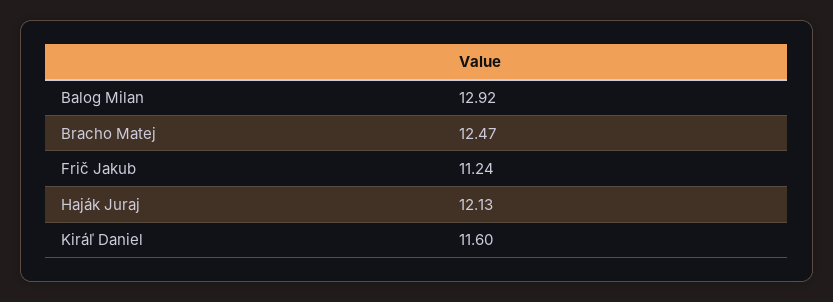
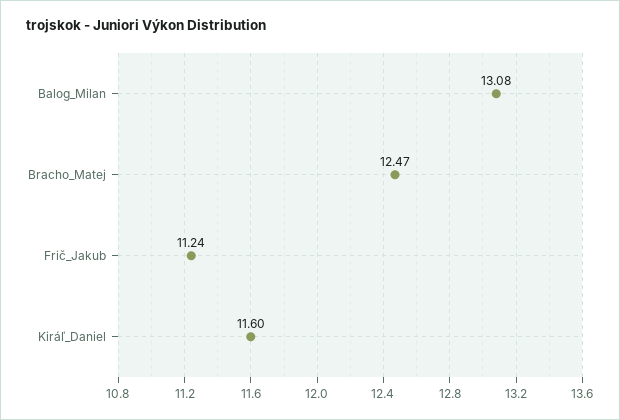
  {
-   "Balog Milan": 12.92,
+   "Balog Milan": 13.08,
    "Bracho Matej": 12.47,
    "Frič Jakub": 11.24,
-   "Haják Juraj": 12.13,
    "Kiráľ Daniel": 11.6
  }

